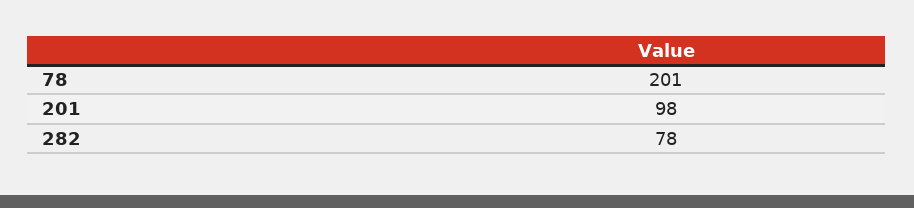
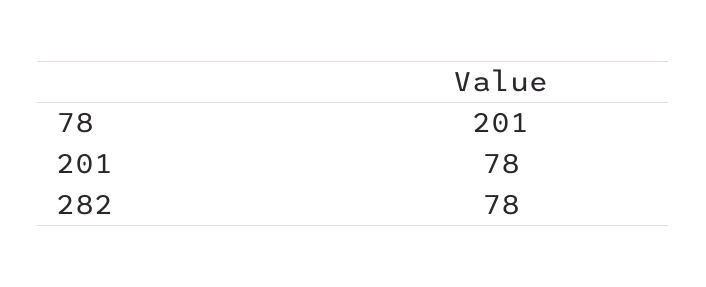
  {
    "78": 201,
-   "201": 98,
+   "201": 78,
    "282": 78
  }

